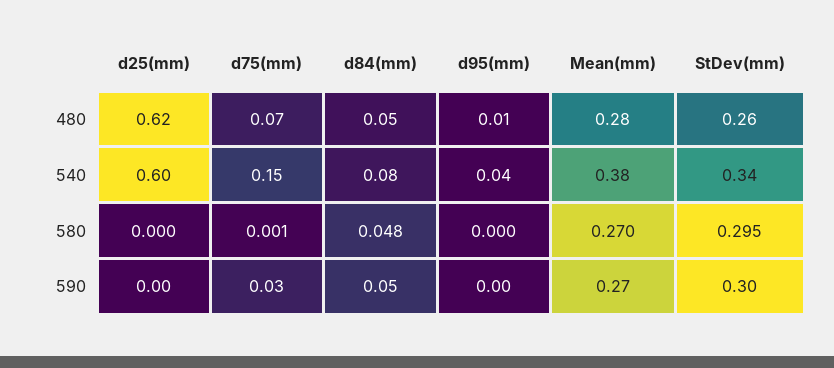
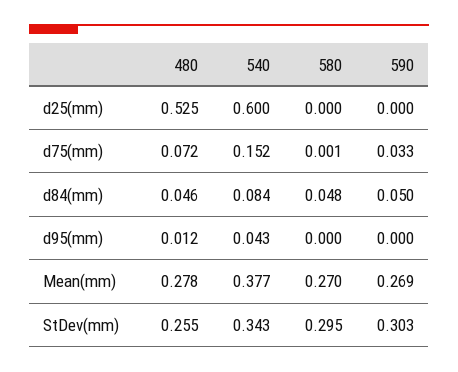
  {
    "d25(mm)": {
-     "480": 0.62,
+     "480": 0.525,
      "540": 0.6,
      "580": 0,
      "590": 0
    },
    "d75(mm)": {
      "480": 0.072,
      "540": 0.152,
      "580": 0.001,
      "590": 0.033
    },
    "d84(mm)": {
      "480": 0.046,
      "540": 0.084,
      "580": 0.048,
      "590": 0.05
    },
    "d95(mm)": {
      "480": 0.012,
      "540": 0.043,
      "580": 0,
      "590": 0
    },
    "Mean(mm)": {
      "480": 0.278,
      "540": 0.377,
      "580": 0.27,
      "590": 0.269
    },
    "StDev(mm)": {
      "480": 0.255,
      "540": 0.343,
      "580": 0.295,
      "590": 0.303
    }
  }

